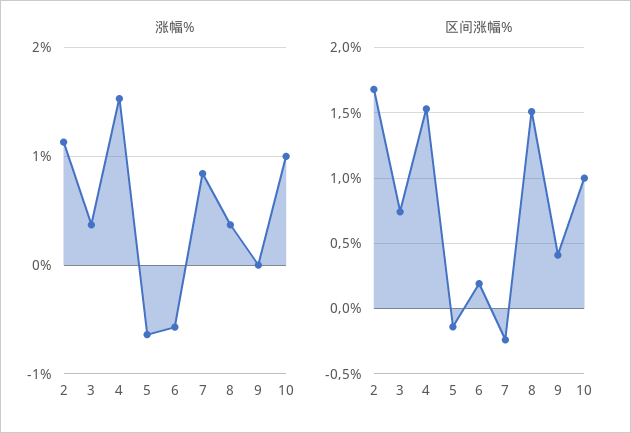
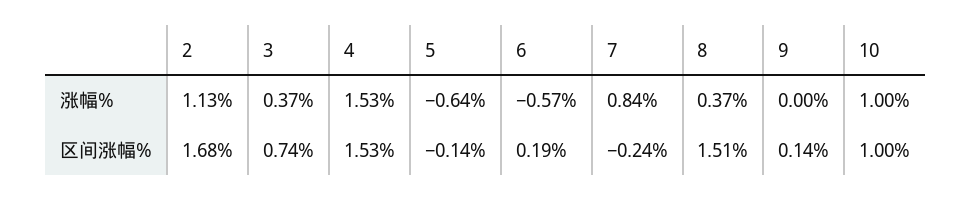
  {
    "涨幅%": {
      "2": 1.13,
      "3": 0.37,
      "4": 1.53,
      "5": -0.64,
      "6": -0.57,
      "7": 0.84,
      "8": 0.37,
      "9": 0,
      "10": 1
    },
    "区间涨幅%": {
      "2": 1.68,
      "3": 0.74,
      "4": 1.53,
      "5": -0.14,
      "6": 0.19,
      "7": -0.24,
      "8": 1.51,
-     "9": 0.4,
+     "9": 0.14,
      "10": 1
    }
  }

